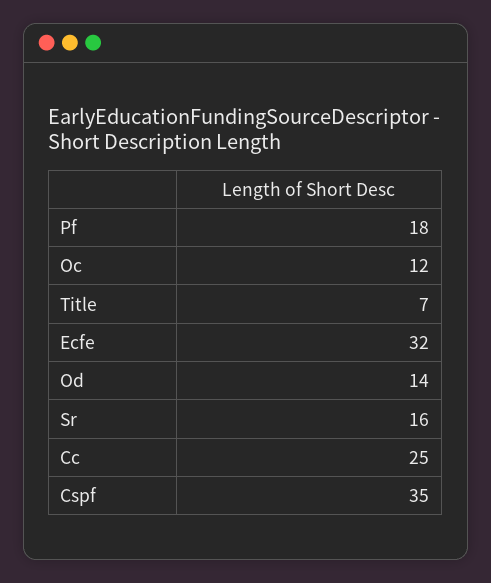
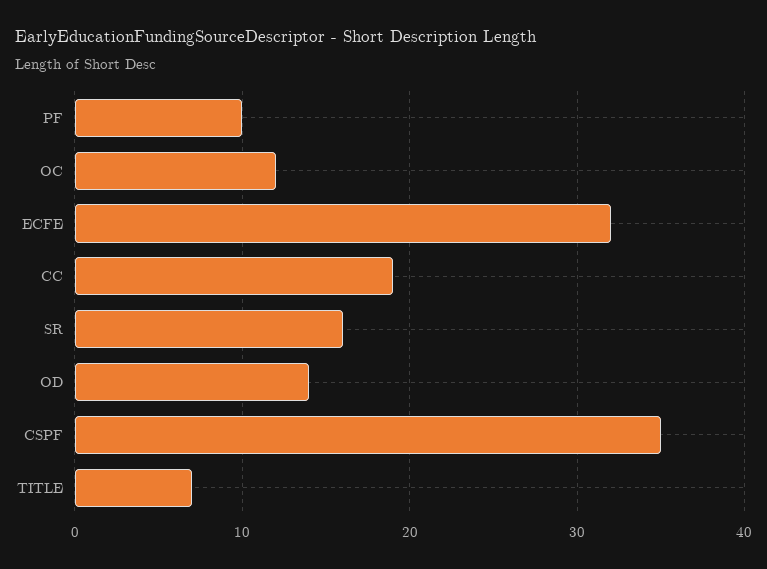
  {
-   "Pf": 18,
+   "Pf": 10,
    "Oc": 12,
    "Title": 7,
    "Ecfe": 32,
    "Od": 14,
    "Sr": 16,
-   "Cc": 25,
+   "Cc": 19,
    "Cspf": 35
  }

